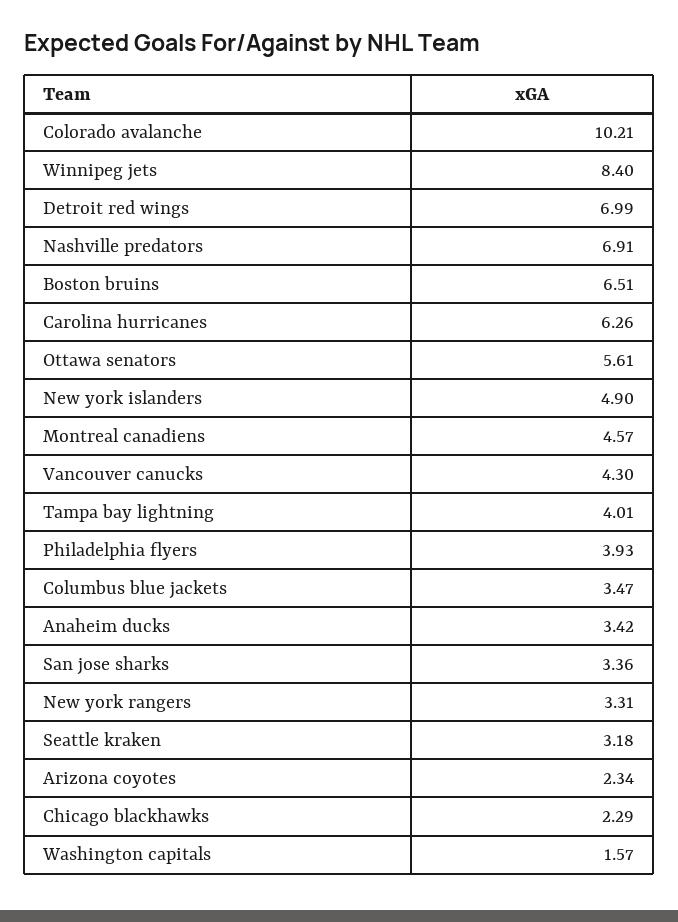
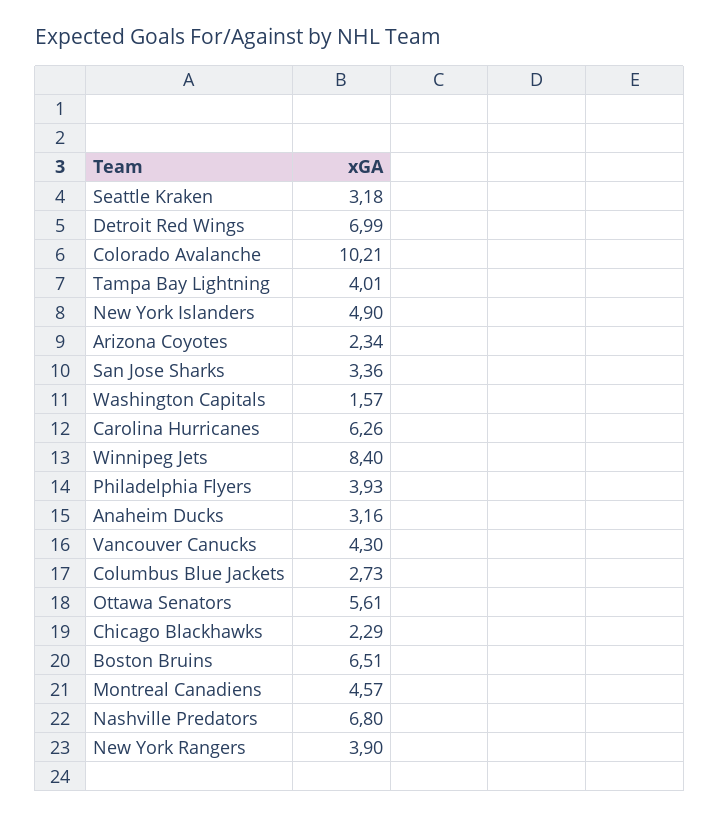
  {
    "Colorado avalanche": 10.21,
    "Winnipeg jets": 8.4,
    "Detroit red wings": 6.99,
-   "Nashville predators": 6.91,
+   "Nashville predators": 6.8,
    "Boston bruins": 6.51,
    "Carolina hurricanes": 6.26,
    "Ottawa senators": 5.61,
    "New york islanders": 4.9,
    "Montreal canadiens": 4.57,
    "Vancouver canucks": 4.3,
    "Tampa bay lightning": 4.01,
    "Philadelphia flyers": 3.93,
-   "Columbus blue jackets": 3.47,
+   "Columbus blue jackets": 2.73,
-   "Anaheim ducks": 3.42,
+   "Anaheim ducks": 3.16,
    "San jose sharks": 3.36,
-   "New york rangers": 3.31,
+   "New york rangers": 3.9,
    "Seattle kraken": 3.18,
    "Arizona coyotes": 2.34,
    "Chicago blackhawks": 2.29,
    "Washington capitals": 1.57
  }

